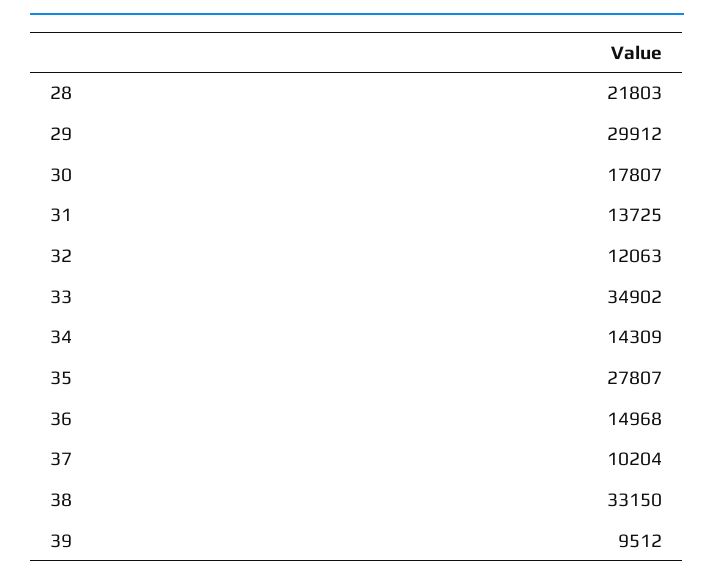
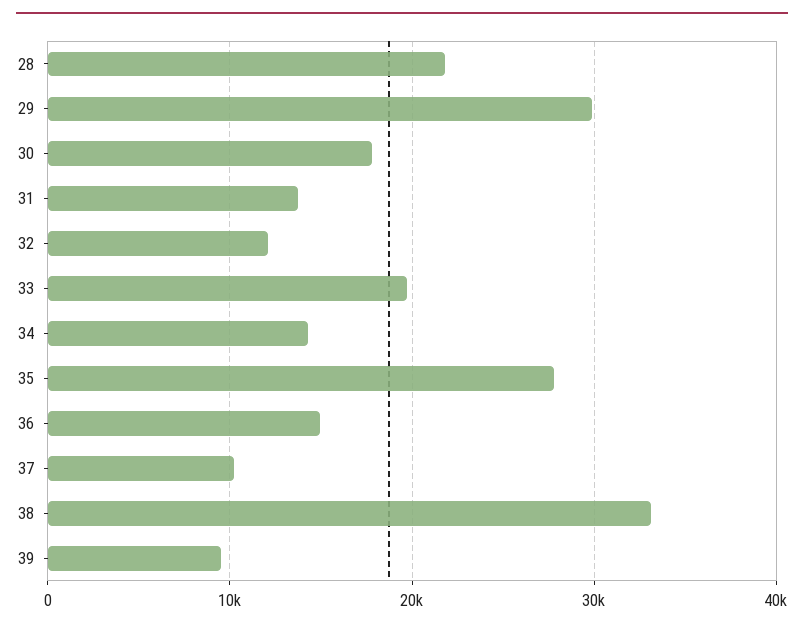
  {
    "28": 21803,
    "29": 29912,
    "30": 17807,
    "31": 13725,
    "32": 12063,
-   "33": 34902,
+   "33": 20000,
    "34": 14309,
    "35": 27807,
    "36": 14968,
    "37": 10204,
    "38": 33150,
    "39": 9512
  }

